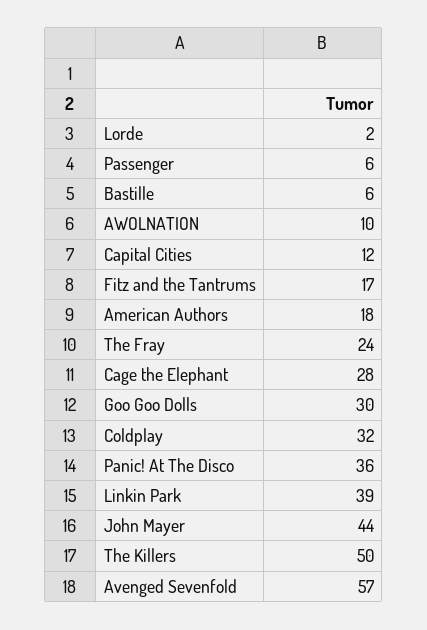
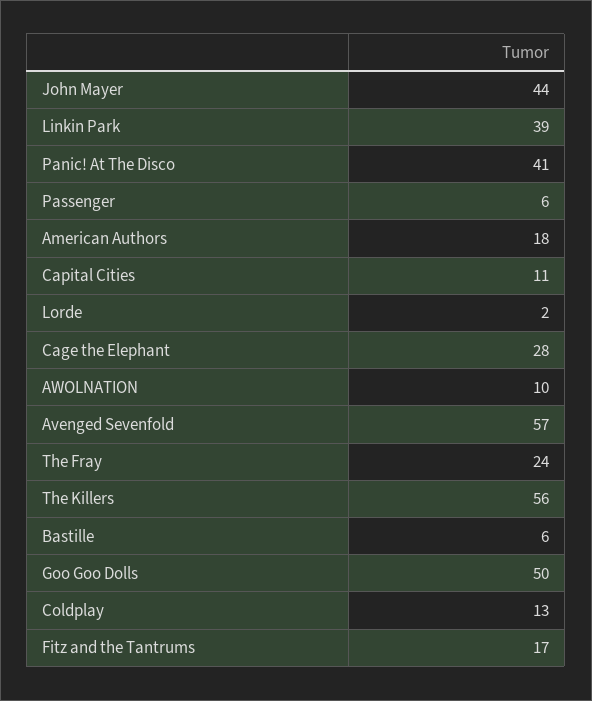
  {
    "Lorde": 2,
    "Passenger": 6,
    "Bastille": 6,
    "AWOLNATION": 10,
-   "Capital Cities": 12,
+   "Capital Cities": 11,
    "Fitz and the Tantrums": 17,
    "American Authors": 18,
    "The Fray": 24,
    "Cage the Elephant": 28,
-   "Goo Goo Dolls": 30,
+   "Goo Goo Dolls": 50,
-   "Coldplay": 32,
+   "Coldplay": 13,
-   "Panic! At The Disco": 36,
+   "Panic! At The Disco": 41,
    "Linkin Park": 39,
    "John Mayer": 44,
-   "The Killers": 50,
+   "The Killers": 56,
    "Avenged Sevenfold": 57
  }

